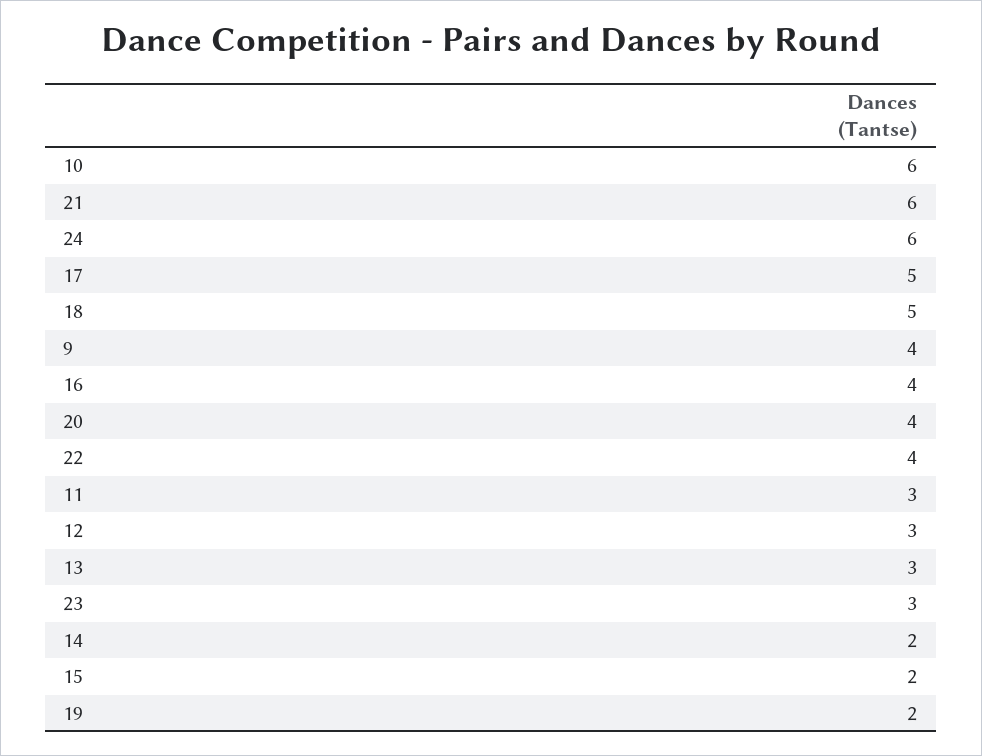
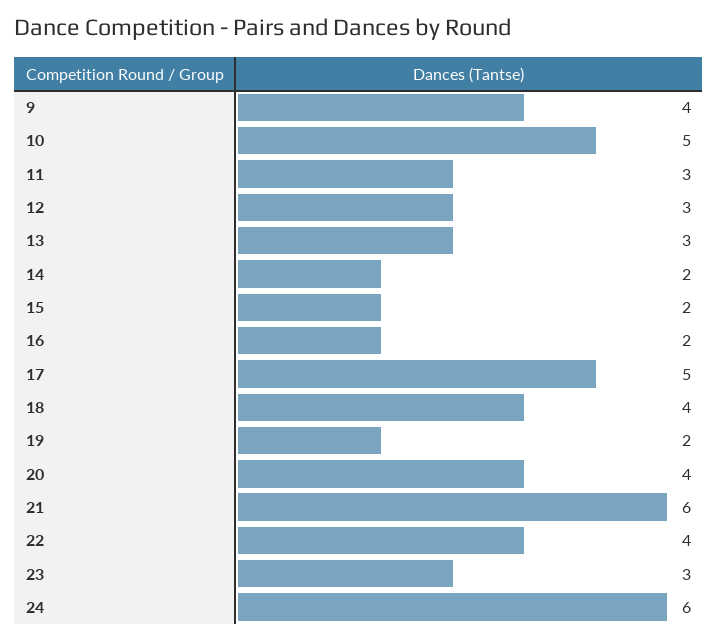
  {
-   "10": 6,
+   "10": 5,
    "21": 6,
    "24": 6,
    "17": 5,
-   "18": 5,
+   "18": 4,
    "9": 4,
-   "16": 4,
+   "16": 2,
    "20": 4,
    "22": 4,
    "11": 3,
    "12": 3,
    "13": 3,
    "23": 3,
    "14": 2,
    "15": 2,
    "19": 2
  }

